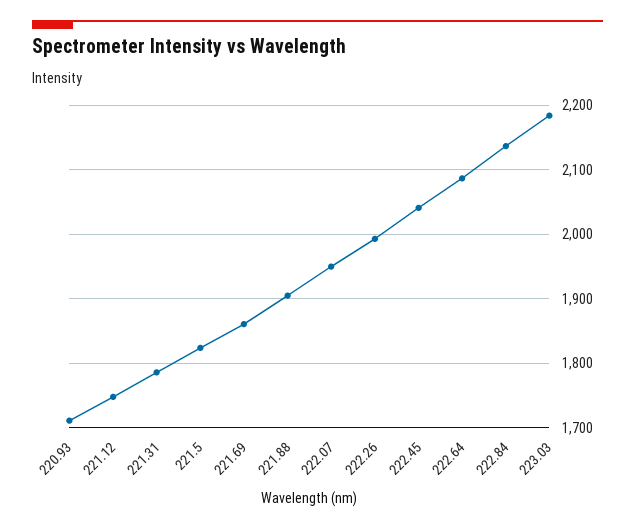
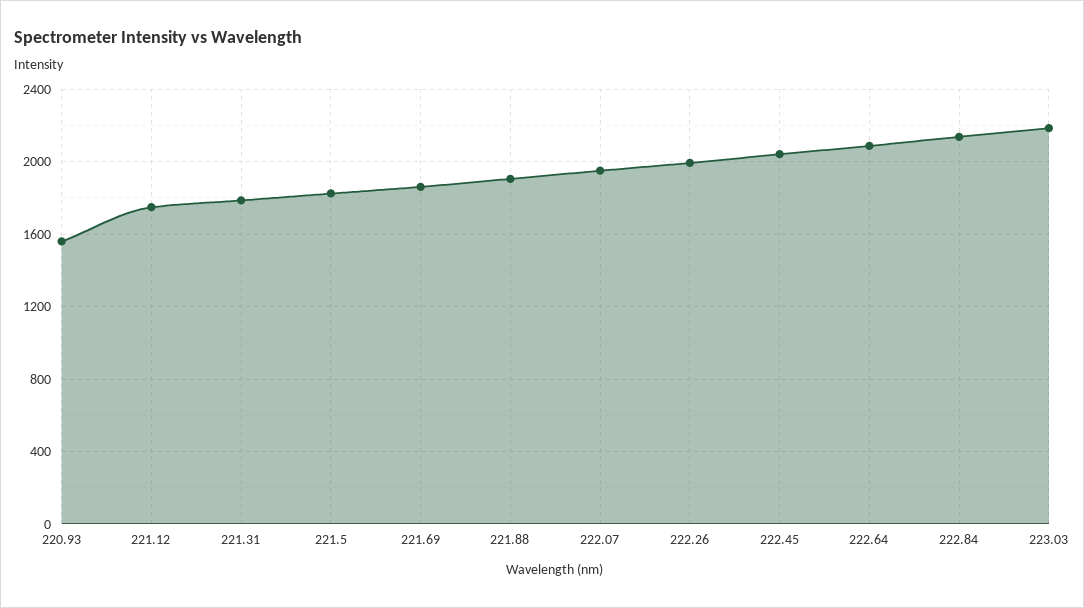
  {
-   "220.93": 1710,
+   "220.93": 1550,
    "221.12": 1750,
    "221.31": 1790,
    "221.5": 1820,
    "221.69": 1860,
    "221.88": 1910,
    "222.07": 1950,
    "222.26": 1990,
    "222.45": 2040,
    "222.64": 2090,
    "222.84": 2140,
    "223.03": 2180
  }

